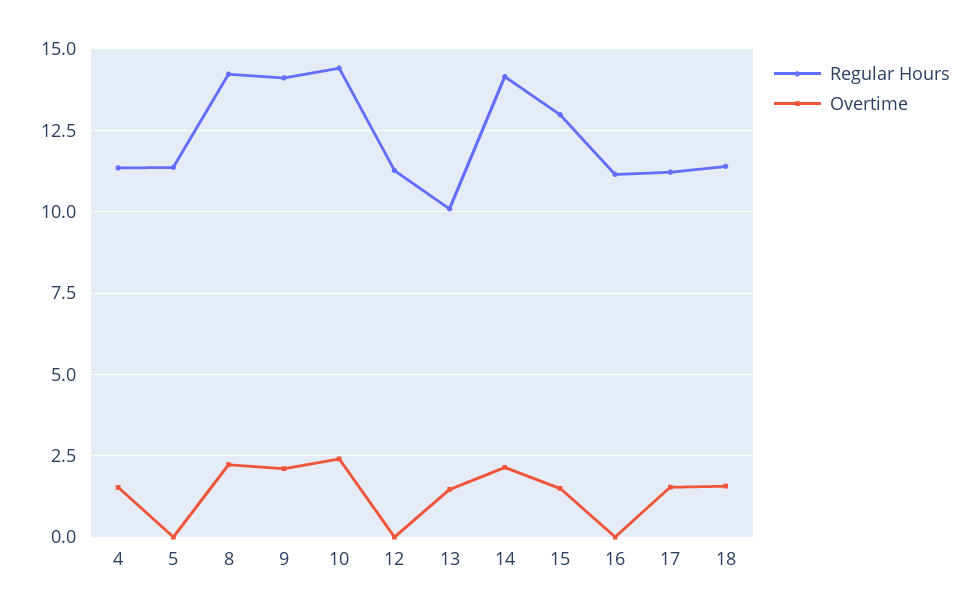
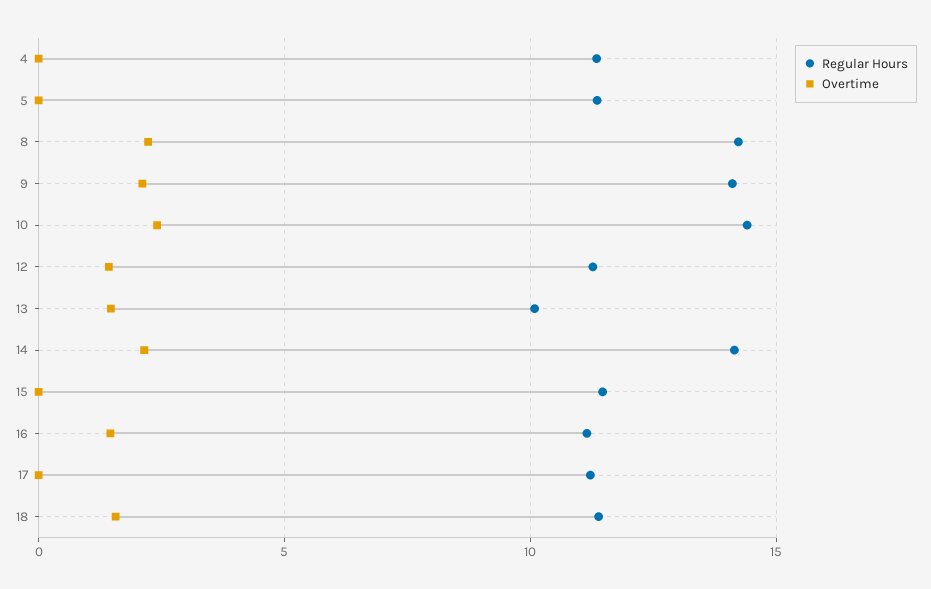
  {
    "Regular Hours": {
      "4": 11.25,
      "5": 11.25,
      "8": 14.25,
      "9": 14,
      "10": 14.5,
      "12": 11.25,
      "13": 10,
      "14": 14.25,
-     "15": 13,
+     "15": 11.5,
      "16": 11.25,
      "17": 11.25,
      "18": 11.5
    },
    "Overtime": {
-     "4": 1.5,
+     "4": 0,
      "5": 0,
      "8": 2.25,
      "9": 2,
      "10": 2.5,
-     "12": 0,
+     "12": 1.5,
      "13": 1.5,
      "14": 2.25,
-     "15": 1.5,
+     "15": 0,
-     "16": 0,
+     "16": 1.5,
-     "17": 1.5,
+     "17": 0,
      "18": 1.5
    }
  }

